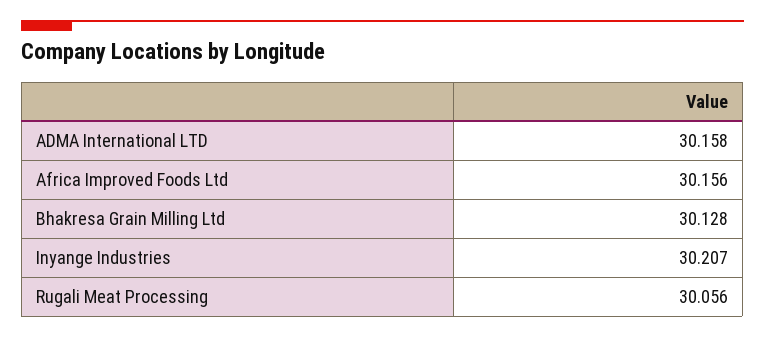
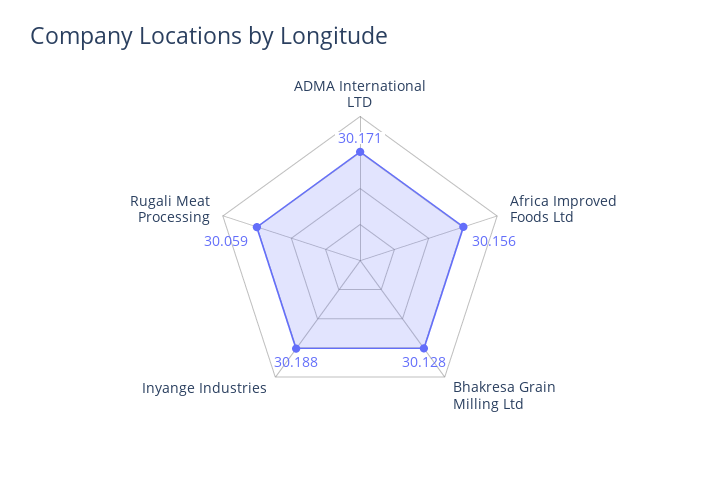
  {
-   "ADMA International LTD": 30.158,
+   "ADMA International LTD": 30.171,
    "Africa Improved Foods Ltd": 30.156,
    "Bhakresa Grain Milling Ltd": 30.128,
-   "Inyange Industries": 30.207,
+   "Inyange Industries": 30.188,
-   "Rugali Meat Processing": 30.056
+   "Rugali Meat Processing": 30.059
  }

